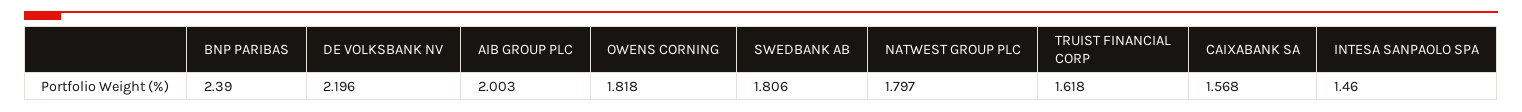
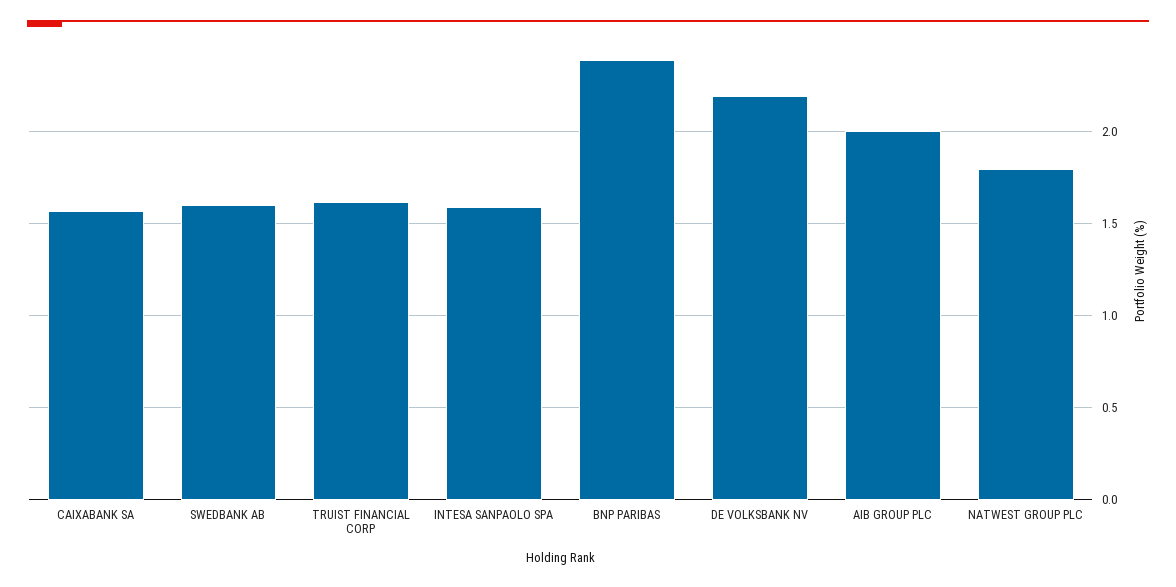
  {
    "BNP PARIBAS": 2.39,
    "DE VOLKSBANK NV": 2.196,
    "AIB GROUP PLC": 2.003,
-   "OWENS CORNING": 1.818,
-   "SWEDBANK AB": 1.806,
+   "SWEDBANK AB": 1.6,
    "NATWEST GROUP PLC": 1.797,
    "TRUIST FINANCIAL CORP": 1.618,
    "CAIXABANK SA": 1.568,
-   "INTESA SANPAOLO SPA": 1.46
+   "INTESA SANPAOLO SPA": 1.6
  }

